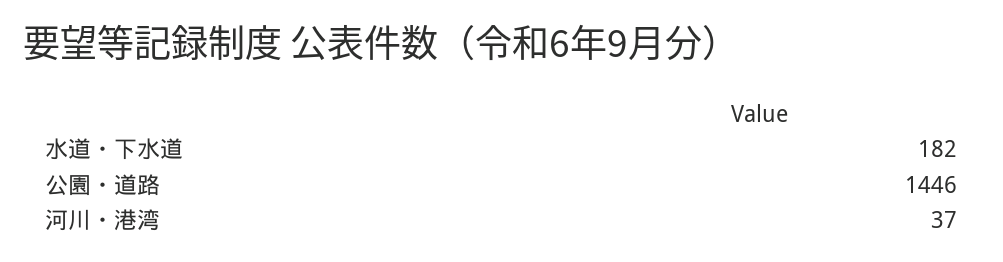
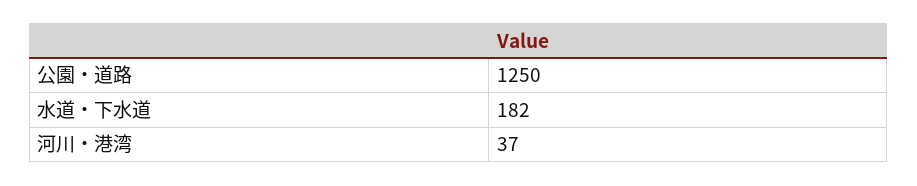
  {
    "水道・下水道": 182,
-   "公園・道路": 1446,
+   "公園・道路": 1250,
    "河川・港湾": 37
  }

